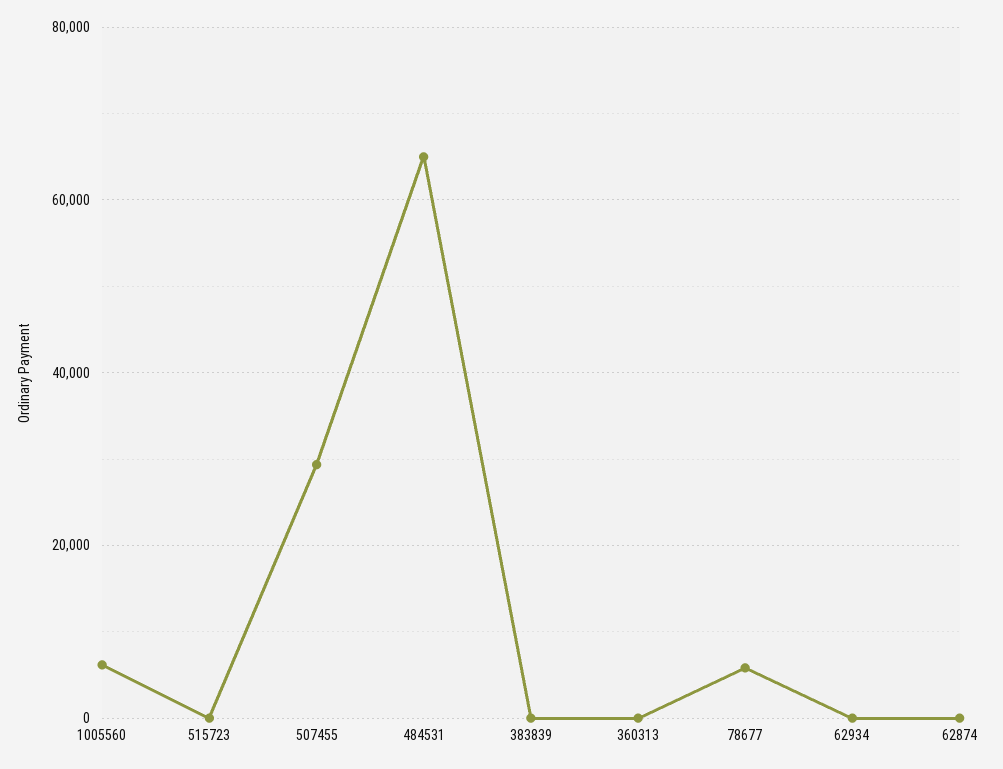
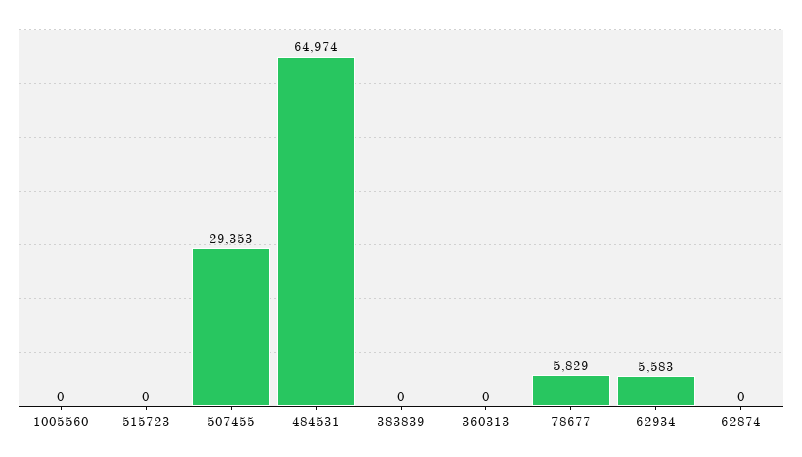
  {
-   "1005560": 6000,
+   "1005560": 0,
    "515723": 0,
    "507455": 29353,
    "484531": 64974,
    "383839": 0,
    "360313": 0,
    "78677": 5829,
-   "62934": 0,
+   "62934": 5583,
    "62874": 0
  }

